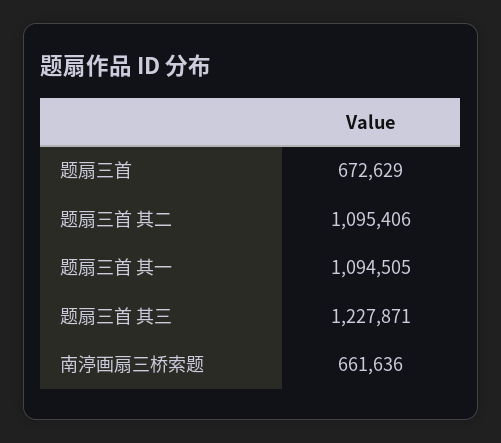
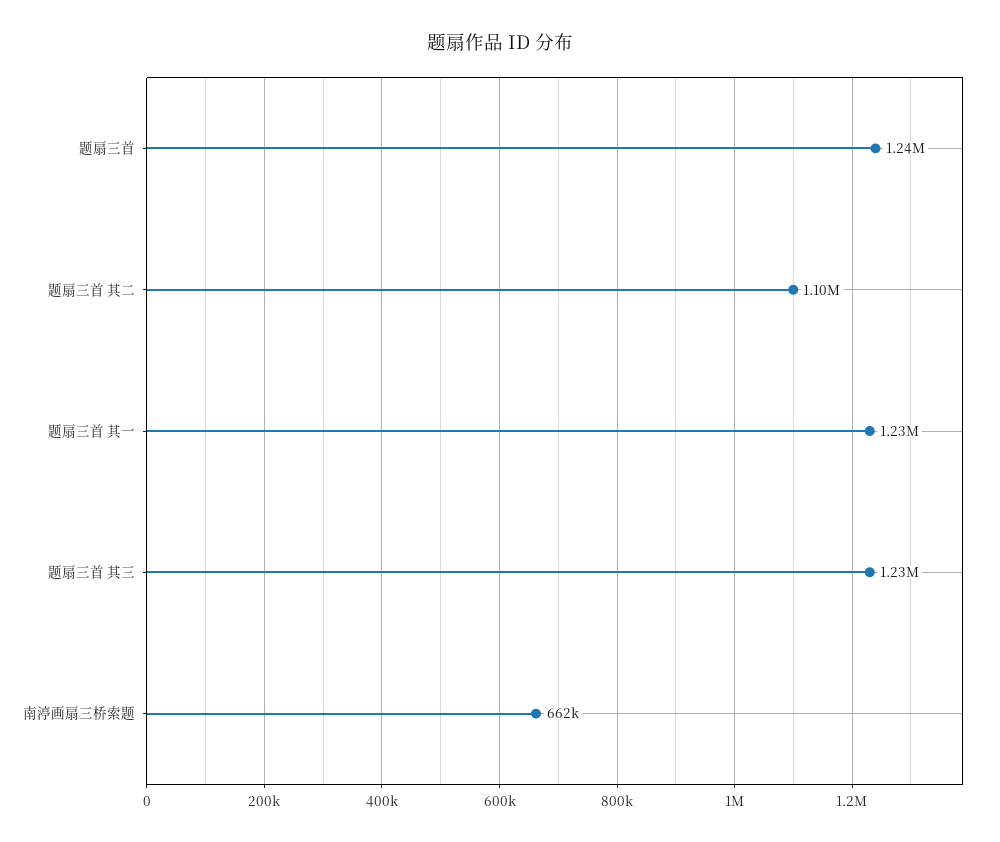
  {
-   "题扇三首": 672629,
+   "题扇三首": 1240000,
    "题扇三首 其二": 1095406,
-   "题扇三首 其一": 1094505,
+   "题扇三首 其一": 1230000,
    "题扇三首 其三": 1227871,
    "南渟画扇三桥索题": 661636
  }

